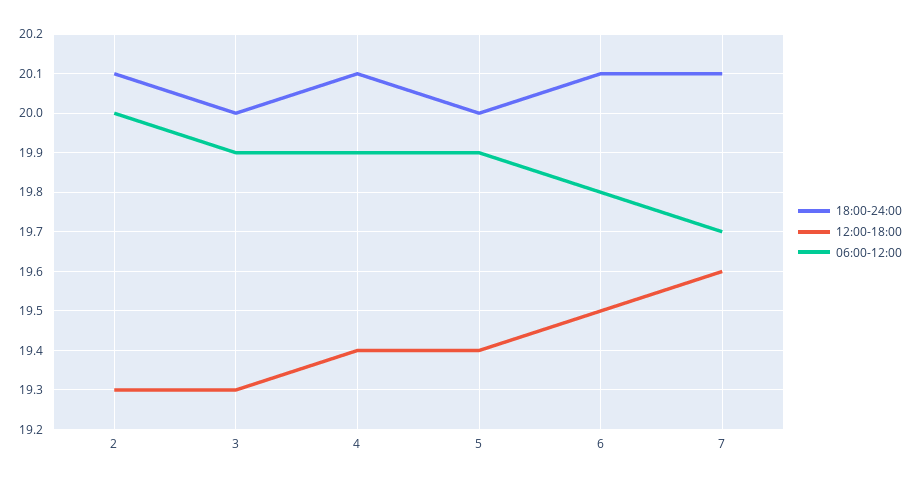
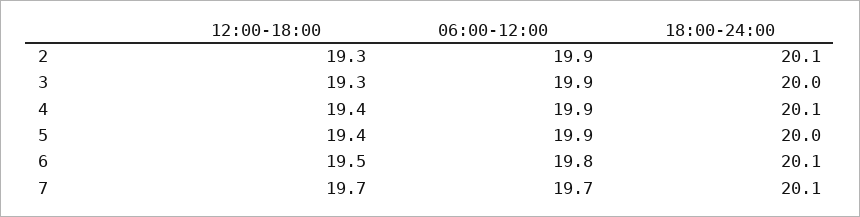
  {
    "18:00-24:00": {
      "2": 20.1,
      "3": 20,
      "4": 20.1,
      "5": 20,
      "6": 20.1,
      "7": 20.1
    },
    "12:00-18:00": {
      "2": 19.3,
      "3": 19.3,
      "4": 19.4,
      "5": 19.4,
      "6": 19.5,
-     "7": 19.6
+     "7": 19.7
    },
    "06:00-12:00": {
-     "2": 20,
+     "2": 19.9,
      "3": 19.9,
      "4": 19.9,
      "5": 19.9,
      "6": 19.8,
      "7": 19.7
    }
  }

